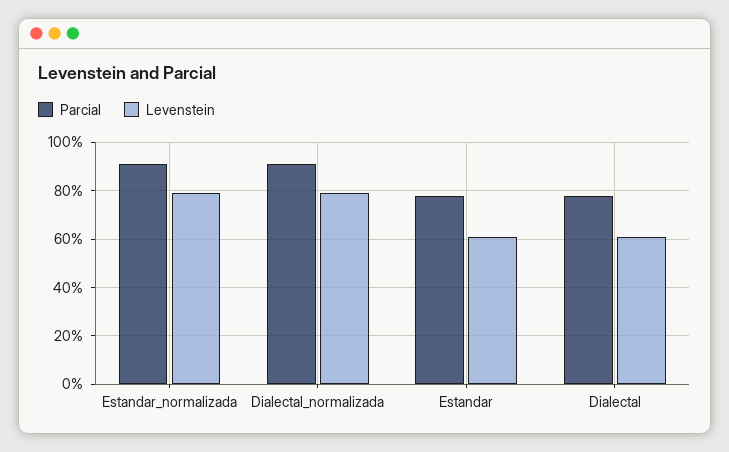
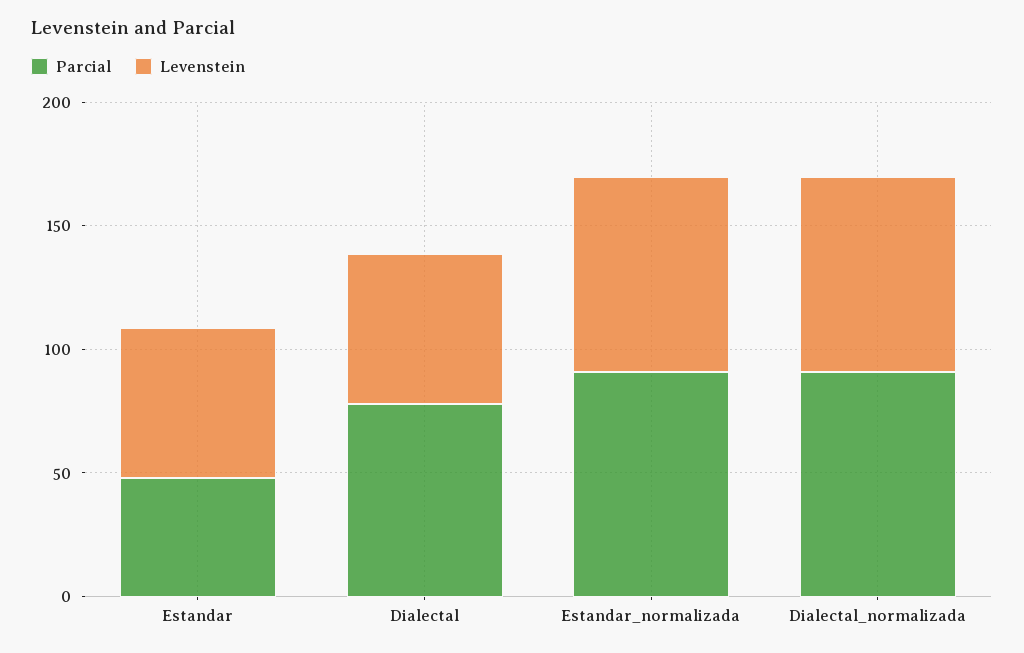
  {
    "Parcial": {
      "Estandar_normalizada": 90,
      "Dialectal_normalizada": 90,
-     "Estandar": 77.5,
+     "Estandar": 50,
      "Dialectal": 77.5
    },
    "Levenstein": {
      "Estandar_normalizada": 80,
      "Dialectal_normalizada": 80,
      "Estandar": 60,
      "Dialectal": 60
    }
  }

